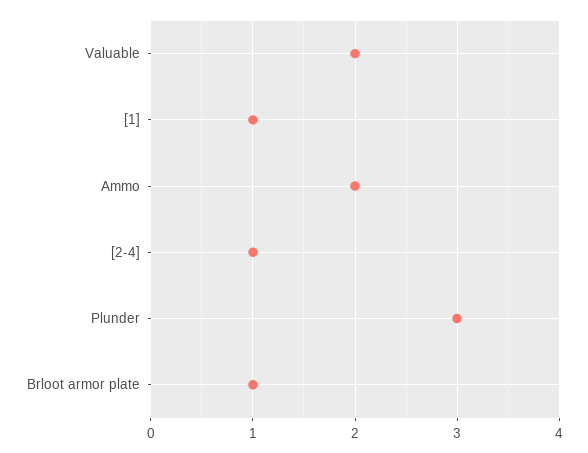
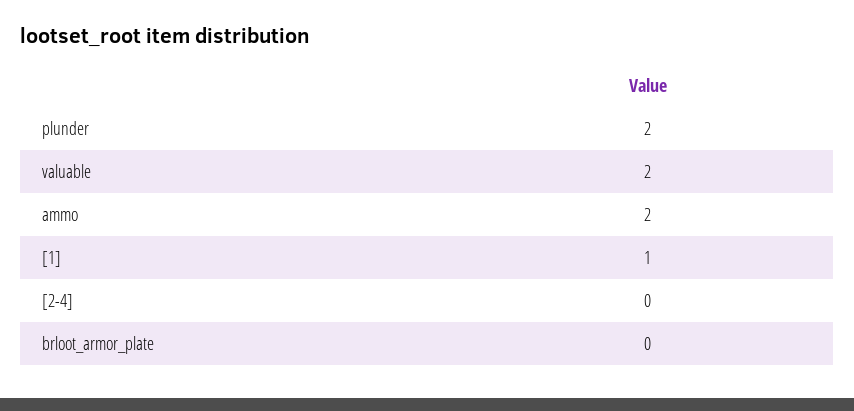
  {
    "Valuable": 2,
    "[1]": 1,
    "Ammo": 2,
-   "[2-4]": 1,
+   "[2-4]": 0,
-   "Plunder": 3,
+   "Plunder": 2,
-   "Brloot armor plate": 1
+   "Brloot armor plate": 0
  }

